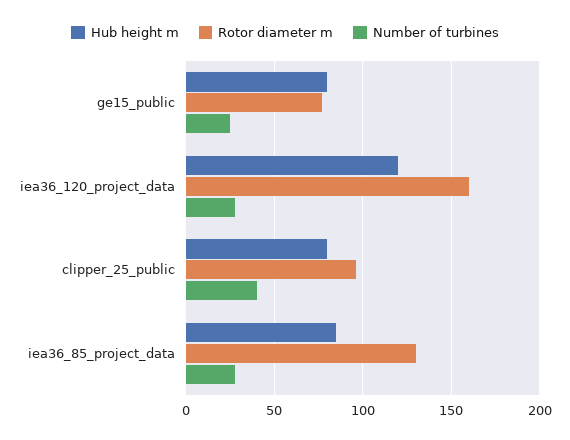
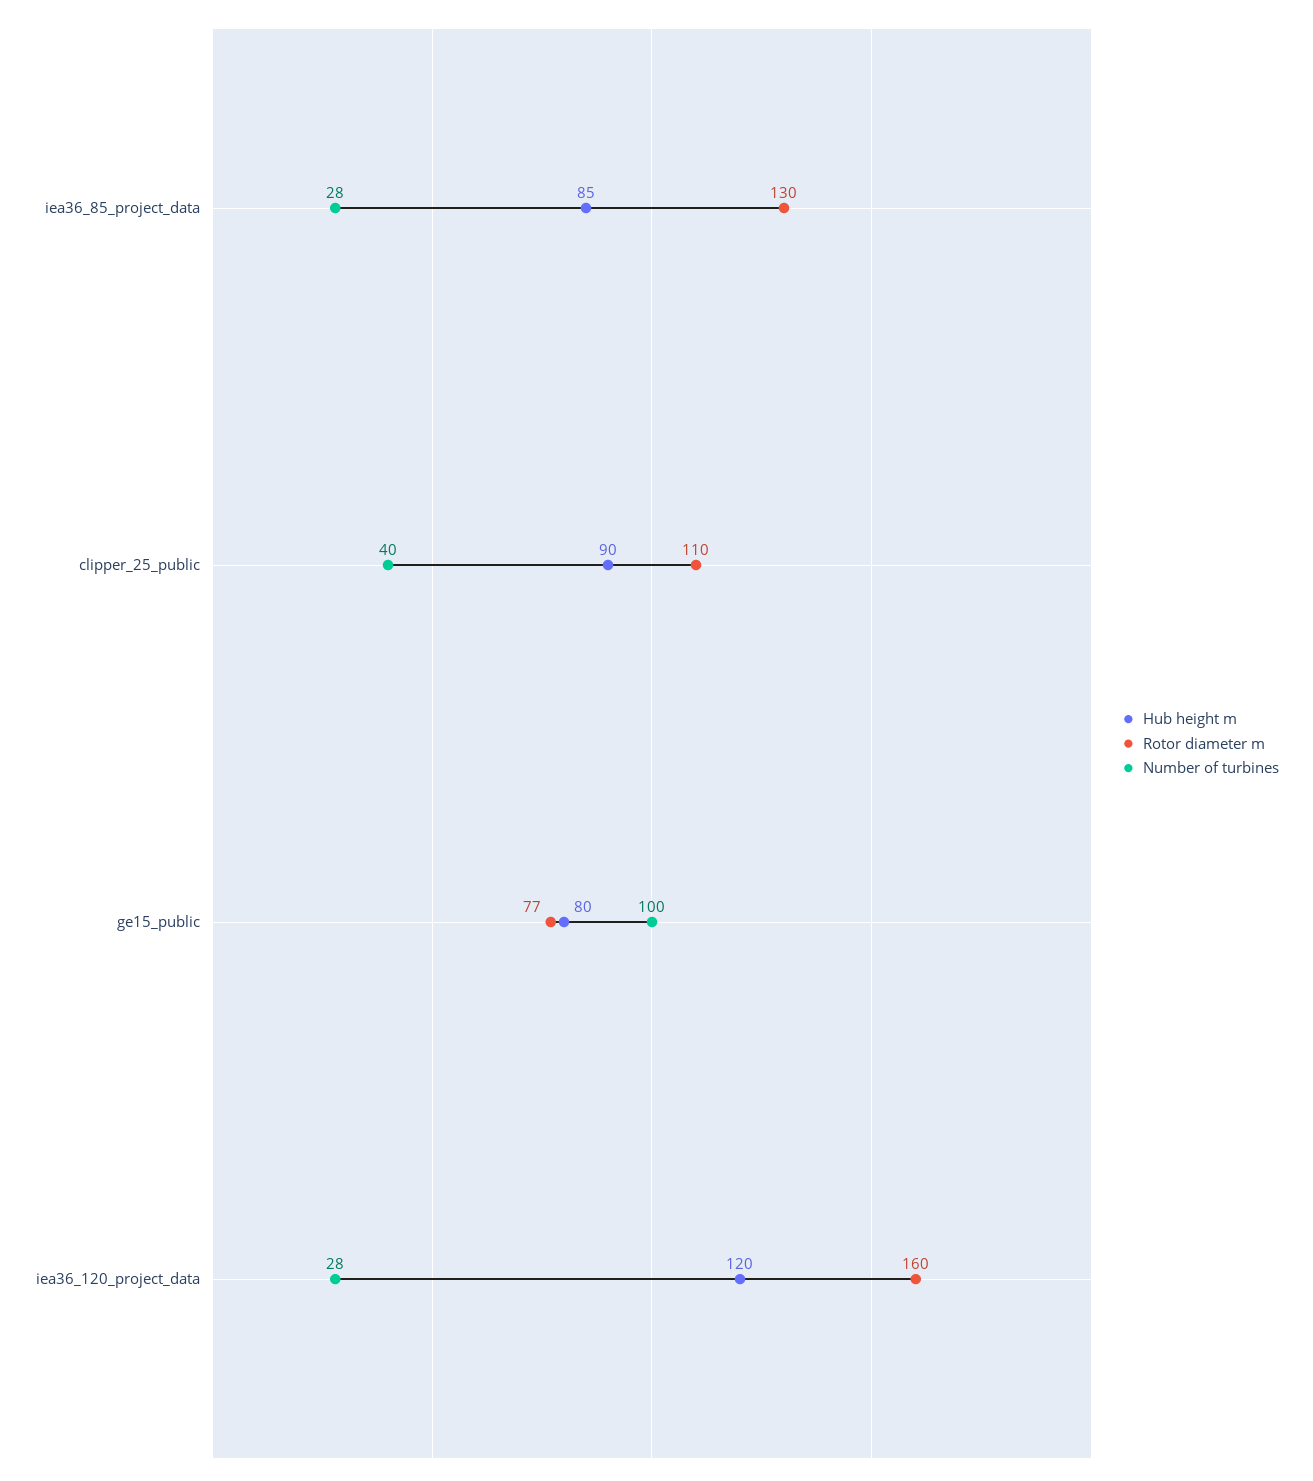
  {
    "Hub height m": {
      "ge15_public": 80,
      "iea36_120_project_data": 120,
-     "clipper_25_public": 80,
+     "clipper_25_public": 90,
      "iea36_85_project_data": 85
    },
    "Rotor diameter m": {
      "ge15_public": 77,
      "iea36_120_project_data": 160,
-     "clipper_25_public": 95,
+     "clipper_25_public": 110,
      "iea36_85_project_data": 130
    },
    "Number of turbines": {
-     "ge15_public": 25,
+     "ge15_public": 100,
      "iea36_120_project_data": 28,
      "clipper_25_public": 40,
      "iea36_85_project_data": 28
    }
  }

